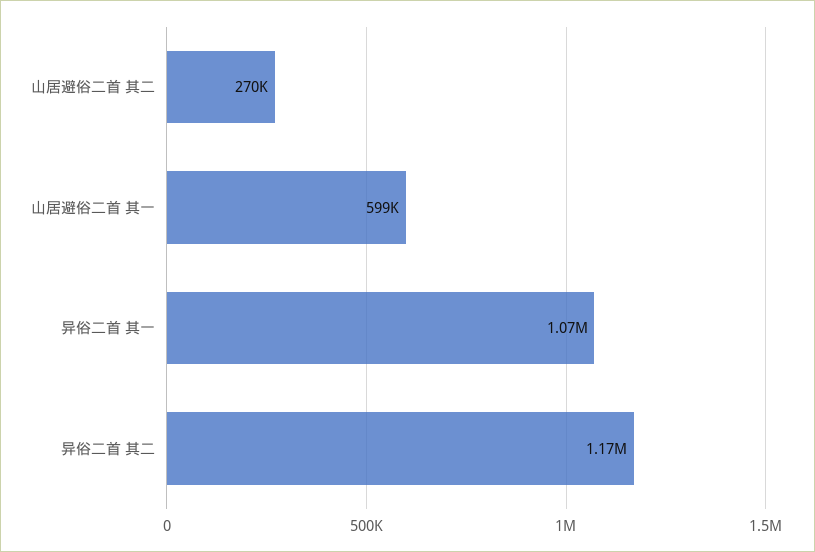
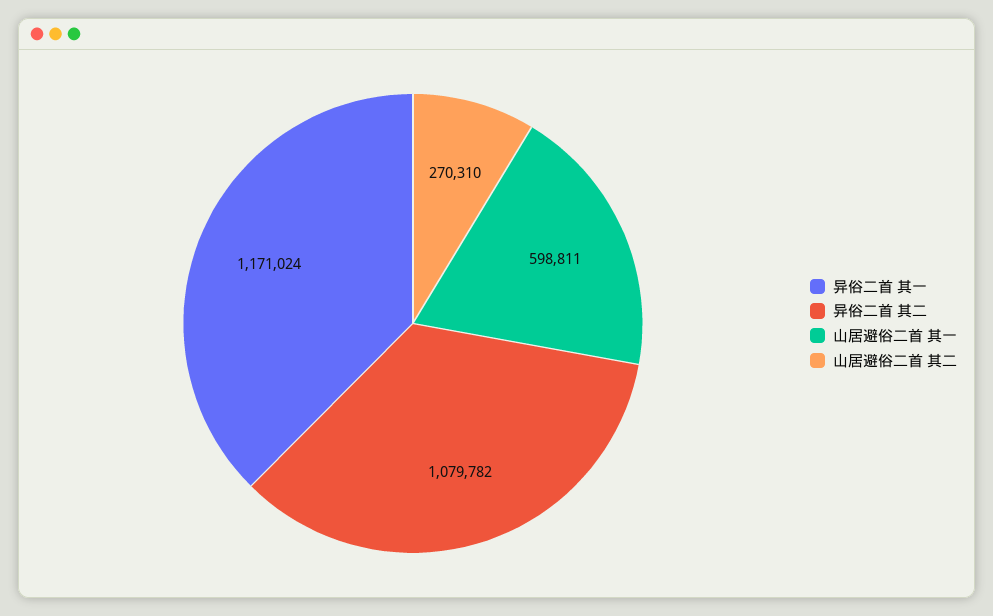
  {
    "山居避俗二首 其二": 270310,
    "山居避俗二首 其一": 598811,
-   "异俗二首 其一": 1070000,
+   "异俗二首 其一": 1171024,
-   "异俗二首 其二": 1170000
+   "异俗二首 其二": 1079782
  }

